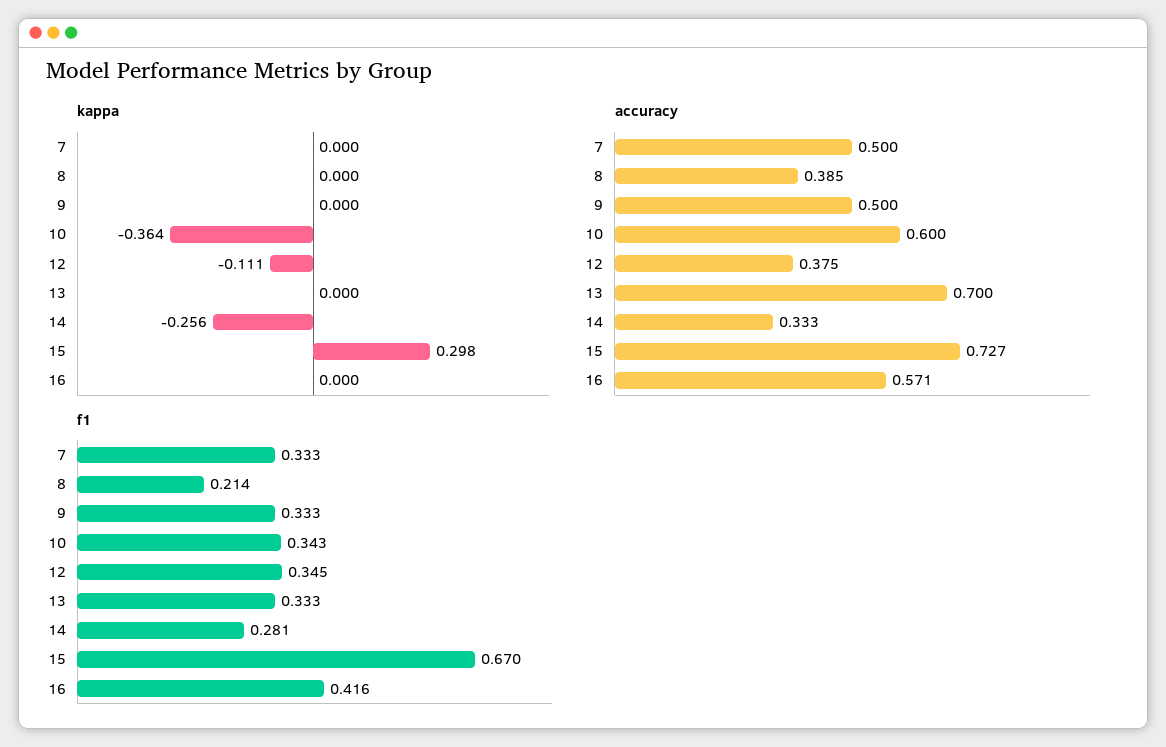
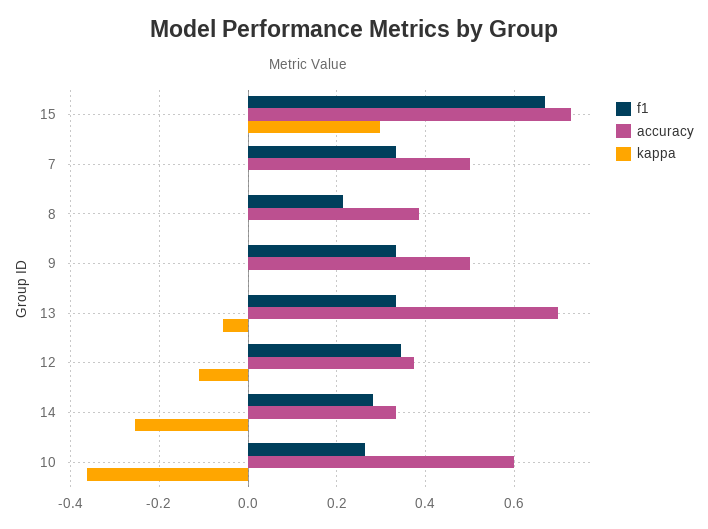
  {
    "kappa": {
      "7": 0,
      "8": 0,
      "9": 0,
      "10": -0.364,
      "12": -0.111,
-     "13": 0,
+     "13": -0.06,
      "14": -0.256,
-     "15": 0.298,
+     "15": 0.298
-     "16": 0
    },
    "accuracy": {
      "7": 0.5,
      "8": 0.385,
      "9": 0.5,
      "10": 0.6,
      "12": 0.375,
      "13": 0.7,
      "14": 0.333,
-     "15": 0.727,
+     "15": 0.727
-     "16": 0.571
    },
    "f1": {
      "7": 0.333,
      "8": 0.214,
      "9": 0.333,
-     "10": 0.343,
+     "10": 0.26,
      "12": 0.345,
      "13": 0.333,
      "14": 0.281,
-     "15": 0.67,
+     "15": 0.67
-     "16": 0.416
    }
  }

